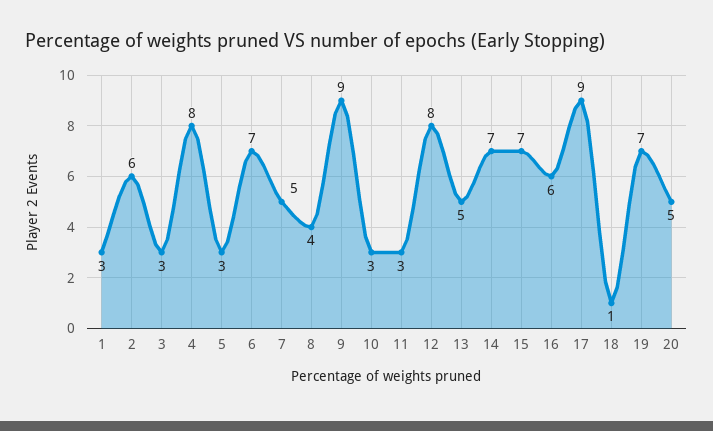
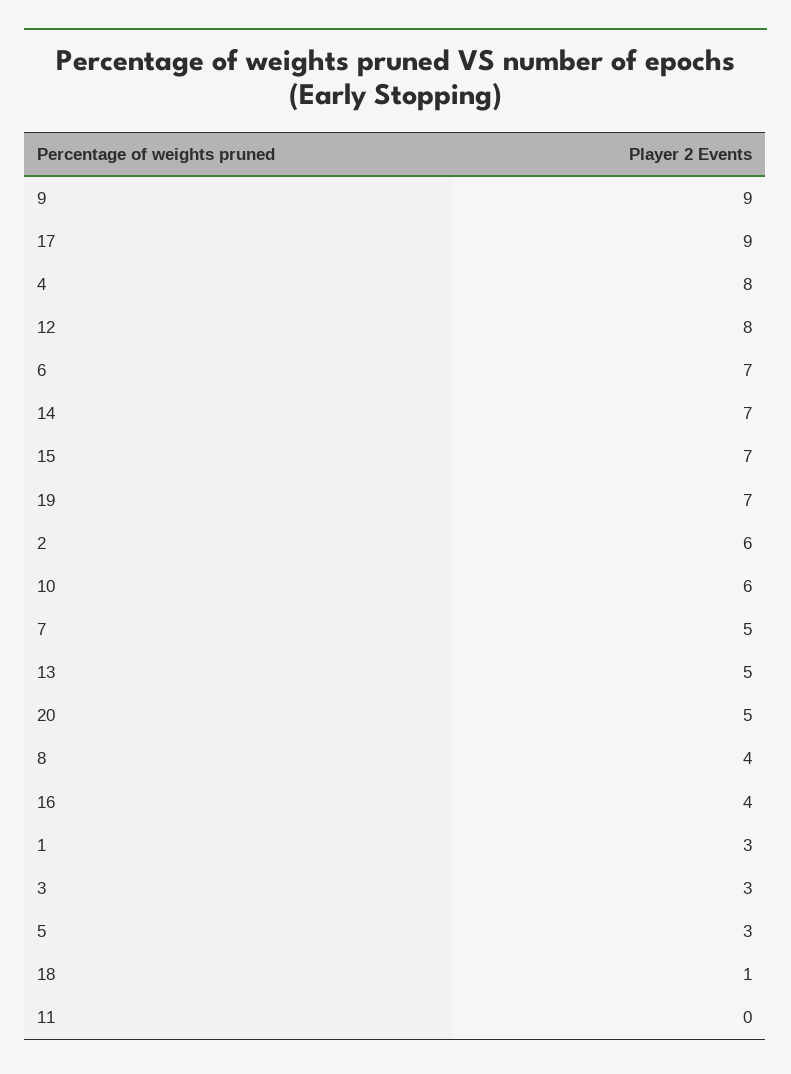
  {
    "1": 3,
    "2": 6,
    "3": 3,
    "4": 8,
    "5": 3,
    "6": 7,
    "7": 5,
    "8": 4,
    "9": 9,
-   "10": 3,
+   "10": 6,
-   "11": 3,
+   "11": 0,
    "12": 8,
    "13": 5,
    "14": 7,
    "15": 7,
-   "16": 6,
+   "16": 4,
    "17": 9,
    "18": 1,
    "19": 7,
    "20": 5
  }

